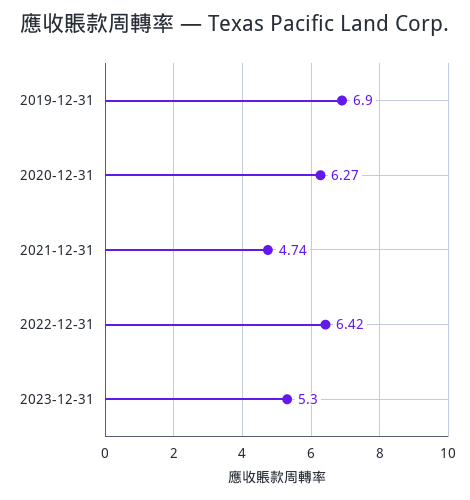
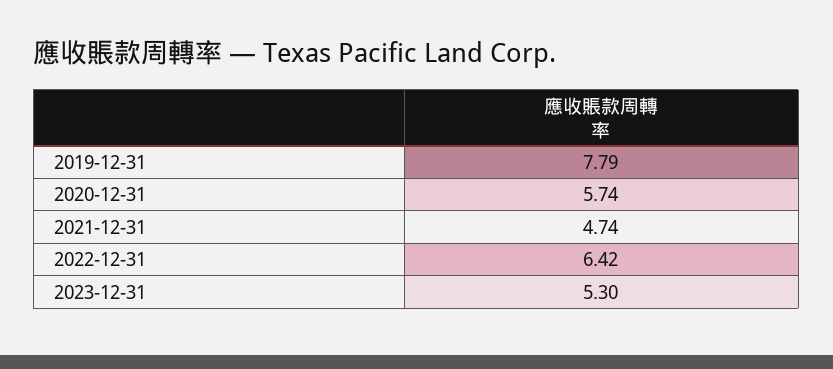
  {
-   "2019-12-31": 6.9,
+   "2019-12-31": 7.79,
-   "2020-12-31": 6.27,
+   "2020-12-31": 5.74,
    "2021-12-31": 4.74,
    "2022-12-31": 6.42,
    "2023-12-31": 5.3
  }

